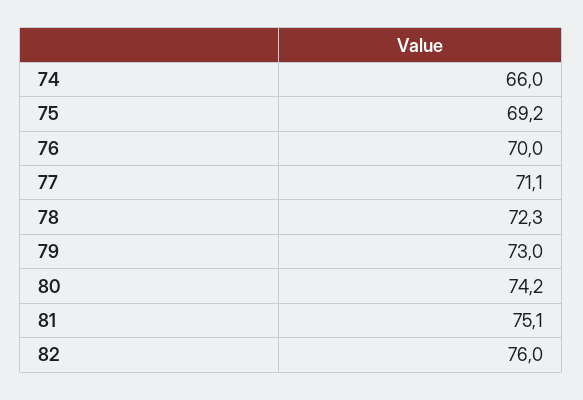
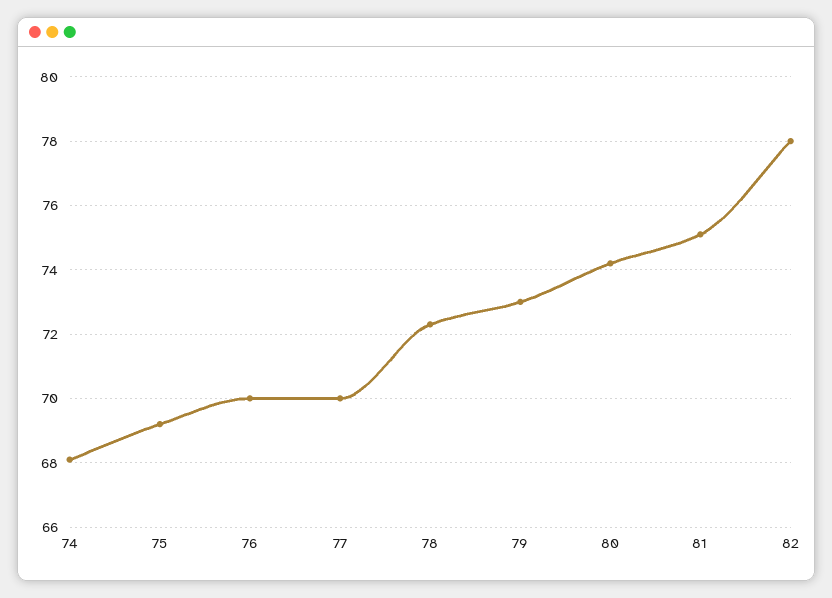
  {
-   "74": 66,
+   "74": 68,
    "75": 69.2,
    "76": 70,
-   "77": 71.1,
+   "77": 70,
    "78": 72.3,
    "79": 73,
    "80": 74.2,
    "81": 75.1,
-   "82": 76
+   "82": 78
  }

